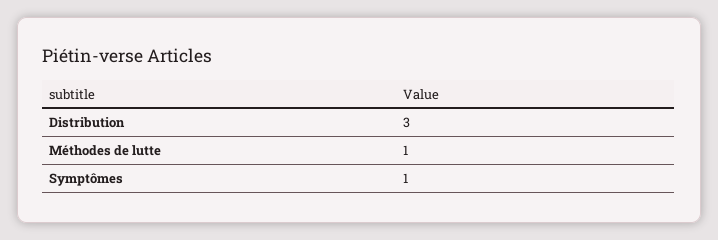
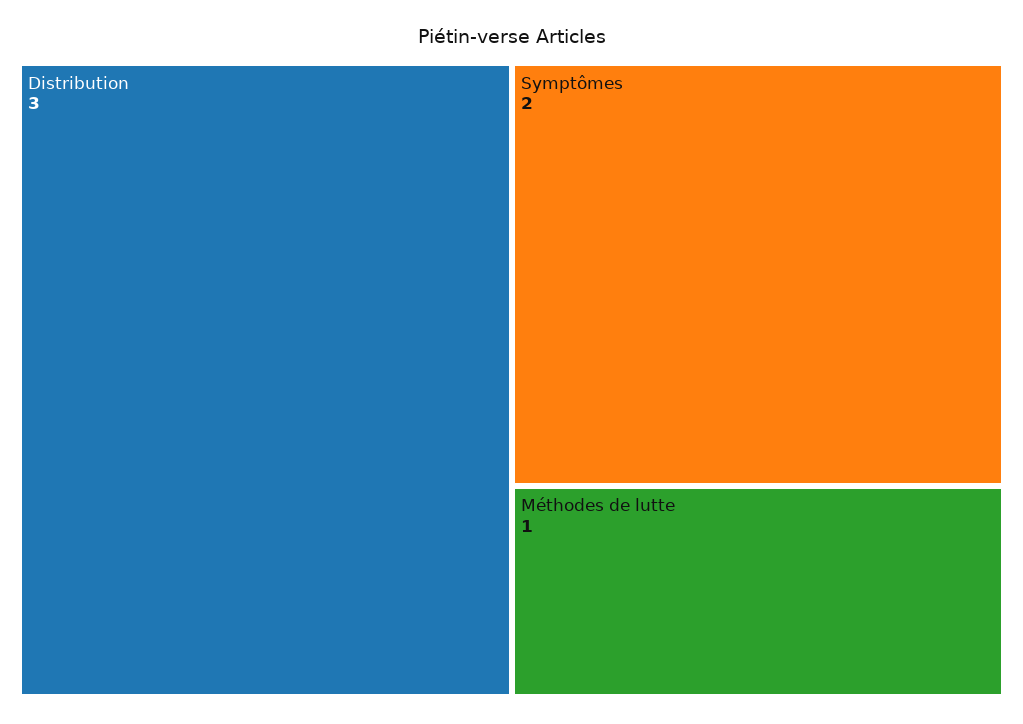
  {
    "Distribution": 3,
    "Méthodes de lutte": 1,
-   "Symptômes": 1
+   "Symptômes": 2
  }

